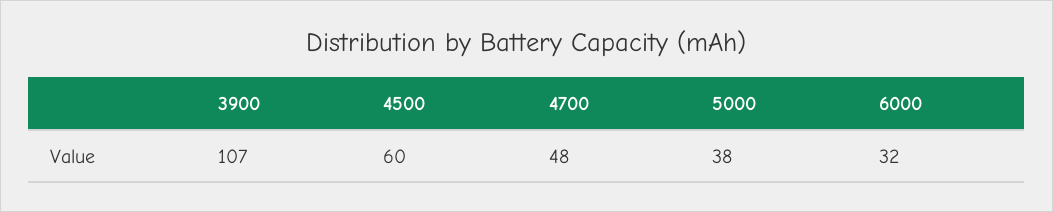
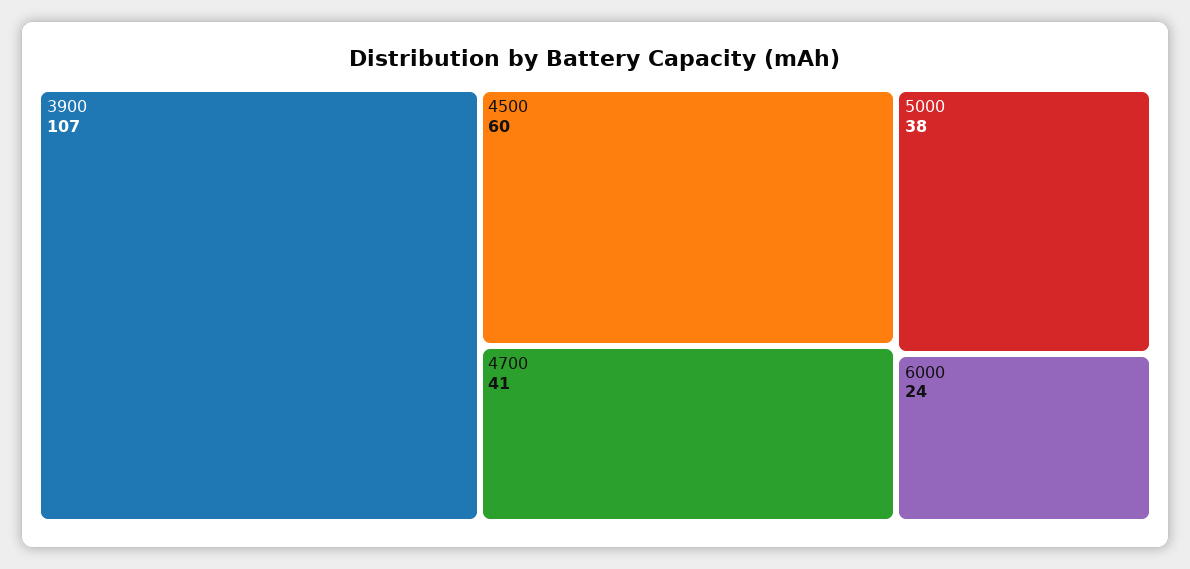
  {
    "3900": 107,
    "4500": 60,
-   "4700": 48,
+   "4700": 41,
    "5000": 38,
-   "6000": 32
+   "6000": 24
  }

